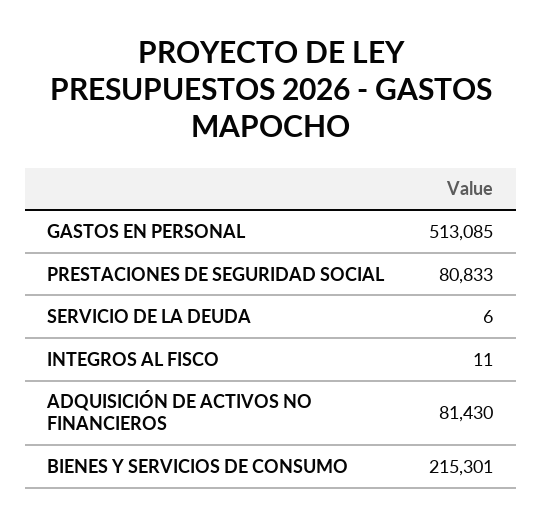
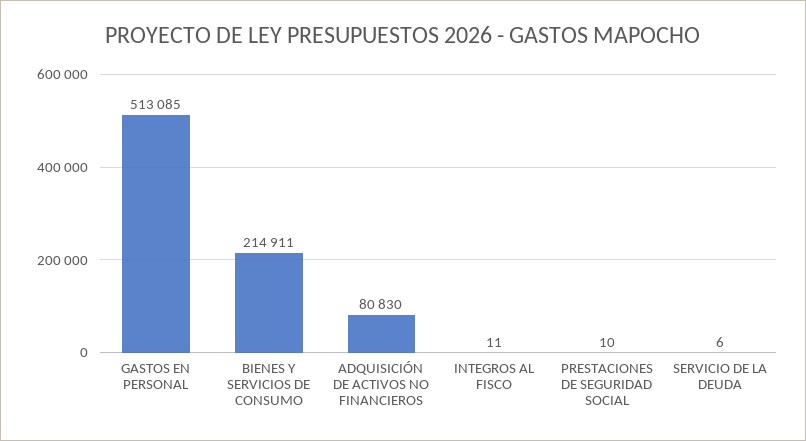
  {
    "GASTOS EN PERSONAL": 513085,
-   "PRESTACIONES DE SEGURIDAD SOCIAL": 80833,
+   "PRESTACIONES DE SEGURIDAD SOCIAL": 10,
    "SERVICIO DE LA DEUDA": 6,
    "INTEGROS AL FISCO": 11,
-   "ADQUISICIÓN DE ACTIVOS NO FINANCIEROS": 81430,
+   "ADQUISICIÓN DE ACTIVOS NO FINANCIEROS": 80830,
-   "BIENES Y SERVICIOS DE CONSUMO": 215301
+   "BIENES Y SERVICIOS DE CONSUMO": 214911
  }

